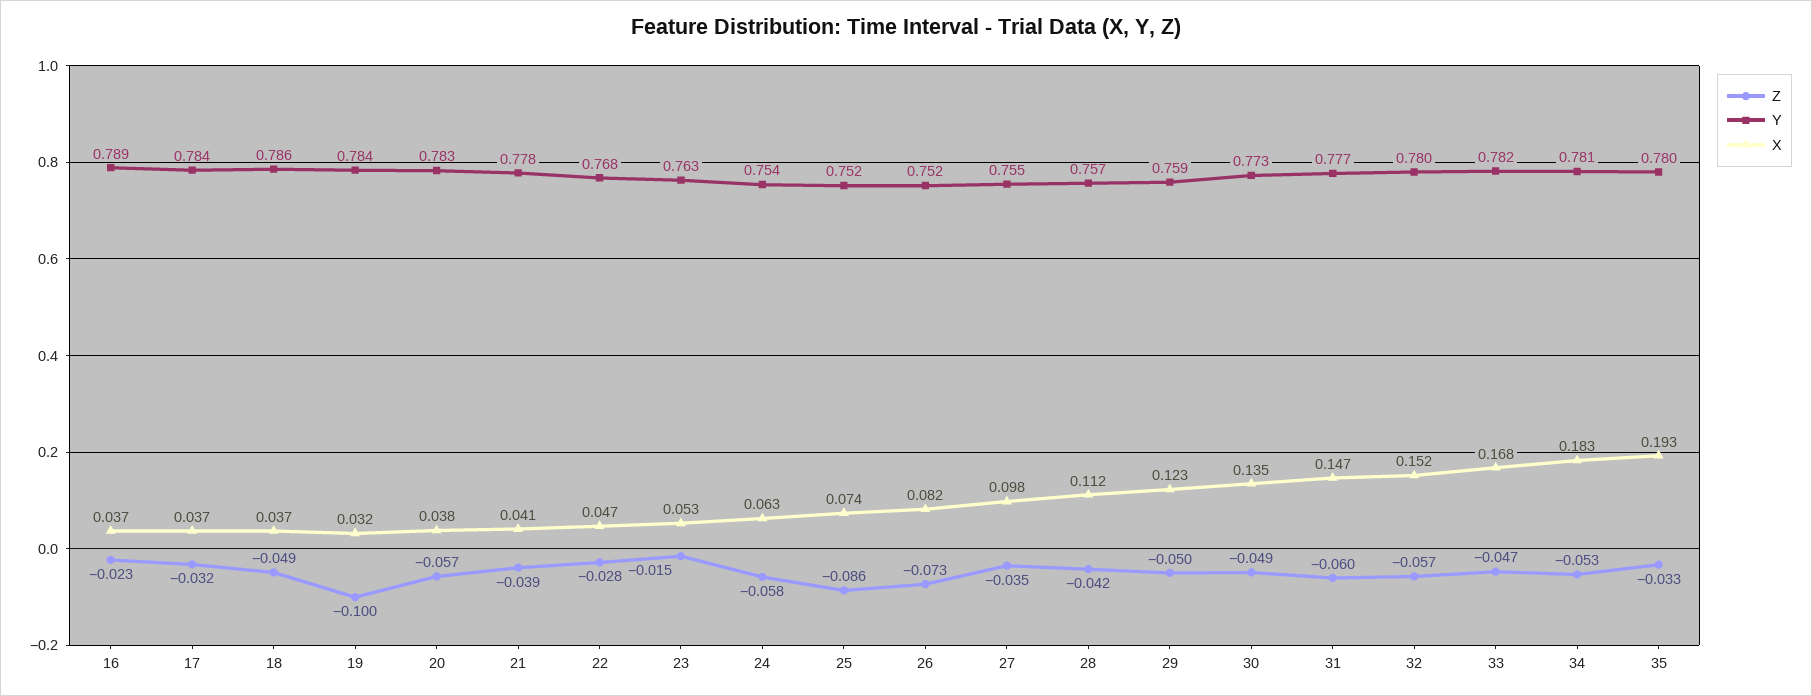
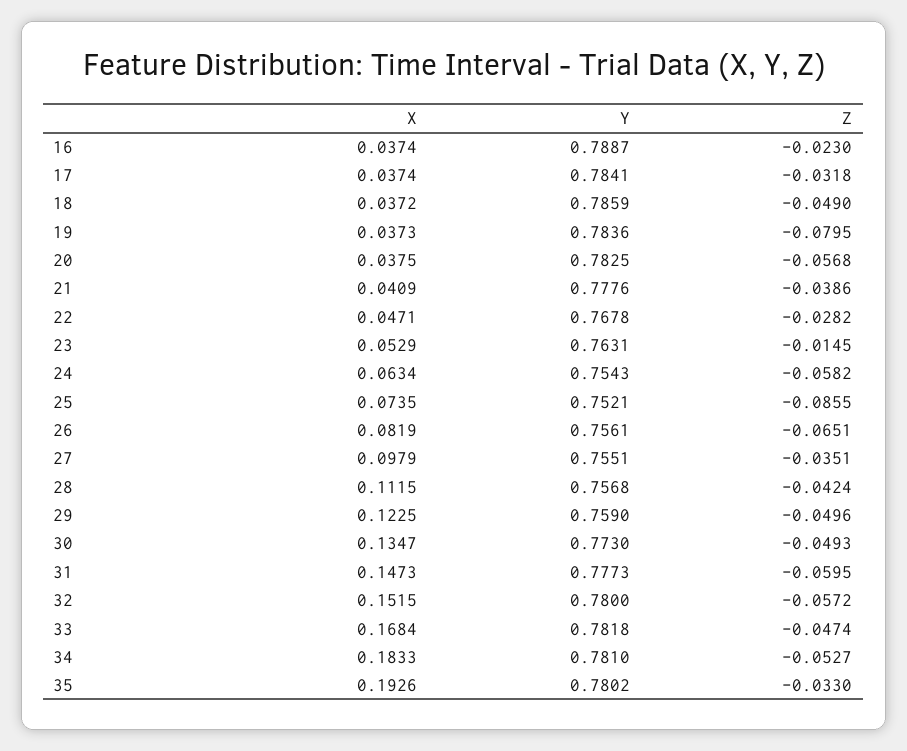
  {
    "Z": {
      "16": -0.023,
      "17": -0.0318,
      "18": -0.049,
-     "19": -0.1,
+     "19": -0.0795,
      "20": -0.0568,
      "21": -0.0386,
      "22": -0.0282,
      "23": -0.0145,
      "24": -0.0582,
      "25": -0.0855,
-     "26": -0.073,
+     "26": -0.0651,
      "27": -0.0351,
      "28": -0.0424,
      "29": -0.0496,
      "30": -0.0493,
      "31": -0.0595,
      "32": -0.0572,
      "33": -0.0474,
      "34": -0.0527,
      "35": -0.033
    },
    "Y": {
      "16": 0.7887,
      "17": 0.7841,
      "18": 0.7859,
      "19": 0.7836,
      "20": 0.7825,
      "21": 0.7776,
      "22": 0.7678,
      "23": 0.7631,
      "24": 0.7543,
      "25": 0.7521,
-     "26": 0.752,
+     "26": 0.7561,
      "27": 0.7551,
      "28": 0.7568,
      "29": 0.759,
      "30": 0.773,
      "31": 0.7773,
      "32": 0.78,
      "33": 0.7818,
      "34": 0.781,
      "35": 0.7802
    },
    "X": {
      "16": 0.0374,
      "17": 0.0374,
      "18": 0.0372,
-     "19": 0.032,
+     "19": 0.0373,
      "20": 0.0375,
      "21": 0.0409,
      "22": 0.0471,
      "23": 0.0529,
      "24": 0.0634,
      "25": 0.0735,
      "26": 0.0819,
      "27": 0.0979,
      "28": 0.1115,
      "29": 0.1225,
      "30": 0.1347,
      "31": 0.1473,
      "32": 0.1515,
      "33": 0.1684,
      "34": 0.1833,
      "35": 0.1926
    }
  }

